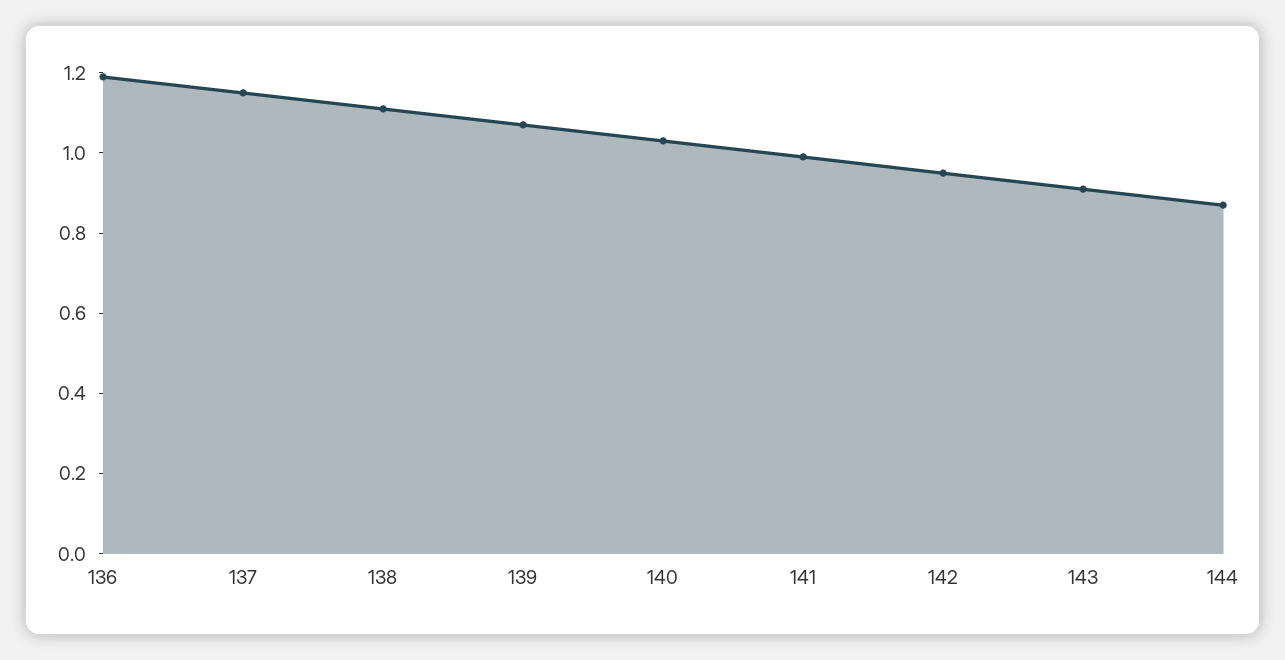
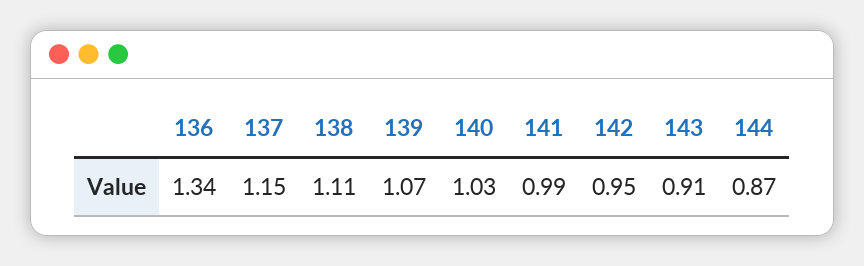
  {
-   "136": 1.2,
+   "136": 1.34,
    "137": 1.15,
    "138": 1.11,
    "139": 1.07,
    "140": 1.03,
    "141": 0.99,
    "142": 0.95,
    "143": 0.91,
    "144": 0.87
  }

